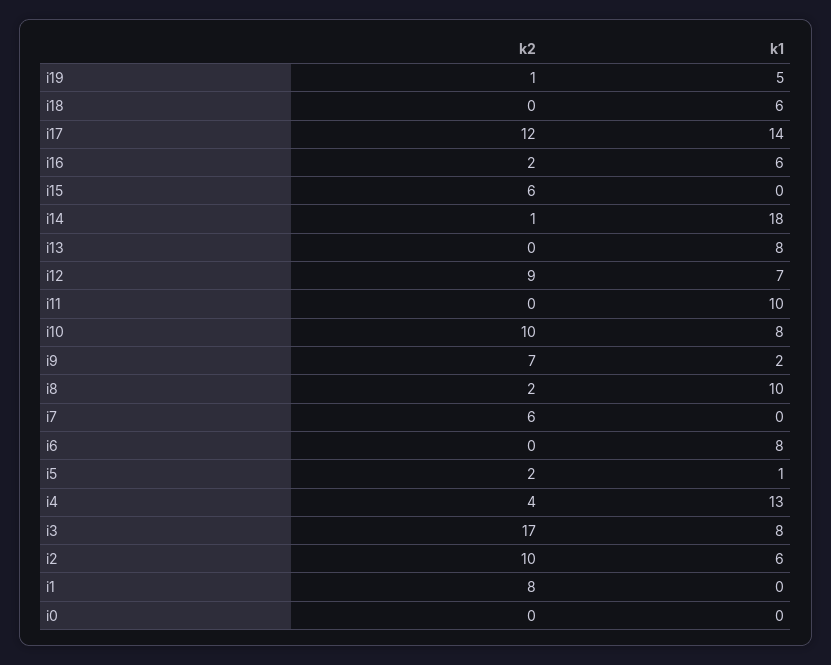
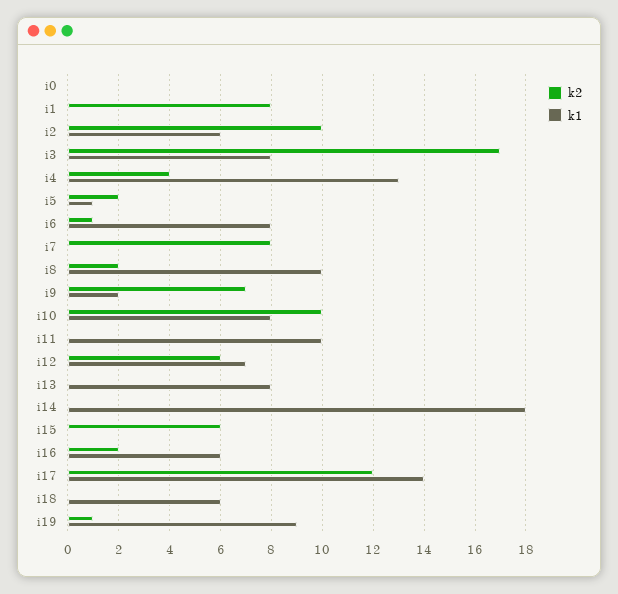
  {
    "k2": {
      "i19": 1,
      "i18": 0,
      "i17": 12,
      "i16": 2,
      "i15": 6,
-     "i14": 1,
+     "i14": 0,
      "i13": 0,
-     "i12": 9,
+     "i12": 6,
      "i11": 0,
      "i10": 10,
      "i9": 7,
      "i8": 2,
-     "i7": 6,
+     "i7": 8,
-     "i6": 0,
+     "i6": 1,
      "i5": 2,
      "i4": 4,
      "i3": 17,
      "i2": 10,
      "i1": 8,
      "i0": 0
    },
    "k1": {
-     "i19": 5,
+     "i19": 9,
      "i18": 6,
      "i17": 14,
      "i16": 6,
      "i15": 0,
      "i14": 18,
      "i13": 8,
      "i12": 7,
      "i11": 10,
      "i10": 8,
      "i9": 2,
      "i8": 10,
      "i7": 0,
      "i6": 8,
      "i5": 1,
      "i4": 13,
      "i3": 8,
      "i2": 6,
      "i1": 0,
      "i0": 0
    }
  }

